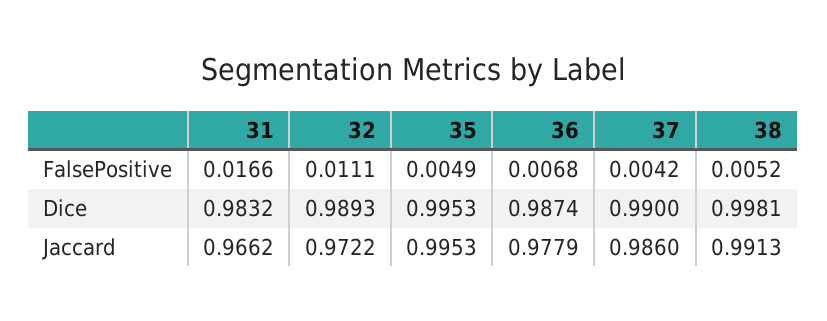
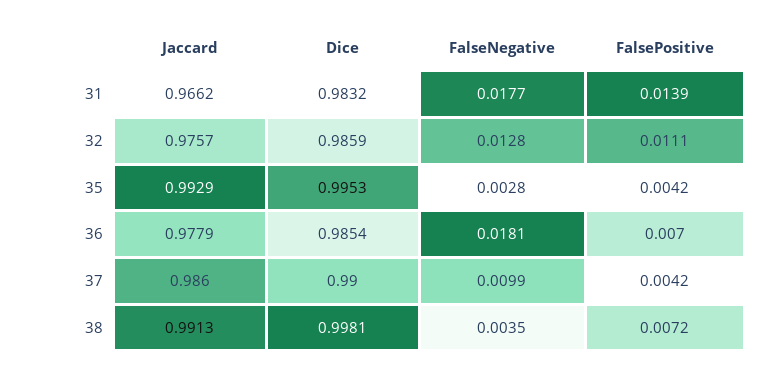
  {
    "31": {
-     "FalsePositive": 0.0166,
+     "FalsePositive": 0.0139,
      "Dice": 0.9832,
-     "Jaccard": 0.9662
+     "Jaccard": 0.9662,
+     "FalseNegative": 0.0177
    },
    "32": {
      "FalsePositive": 0.0111,
-     "Dice": 0.9893,
+     "Dice": 0.9859,
-     "Jaccard": 0.9722
+     "Jaccard": 0.9757,
+     "FalseNegative": 0.0128
    },
    "35": {
-     "FalsePositive": 0.0049,
+     "FalsePositive": 0.0042,
      "Dice": 0.9953,
-     "Jaccard": 0.9953
+     "Jaccard": 0.9929,
+     "FalseNegative": 0.0028
    },
    "36": {
-     "FalsePositive": 0.0068,
+     "FalsePositive": 0.007,
-     "Dice": 0.9874,
+     "Dice": 0.9854,
-     "Jaccard": 0.9779
+     "Jaccard": 0.9779,
+     "FalseNegative": 0.0181
    },
    "37": {
      "FalsePositive": 0.0042,
      "Dice": 0.99,
-     "Jaccard": 0.986
+     "Jaccard": 0.986,
+     "FalseNegative": 0.0099
    },
    "38": {
-     "FalsePositive": 0.0052,
+     "FalsePositive": 0.0072,
      "Dice": 0.9981,
-     "Jaccard": 0.9913
+     "Jaccard": 0.9913,
+     "FalseNegative": 0.0035
    }
  }

